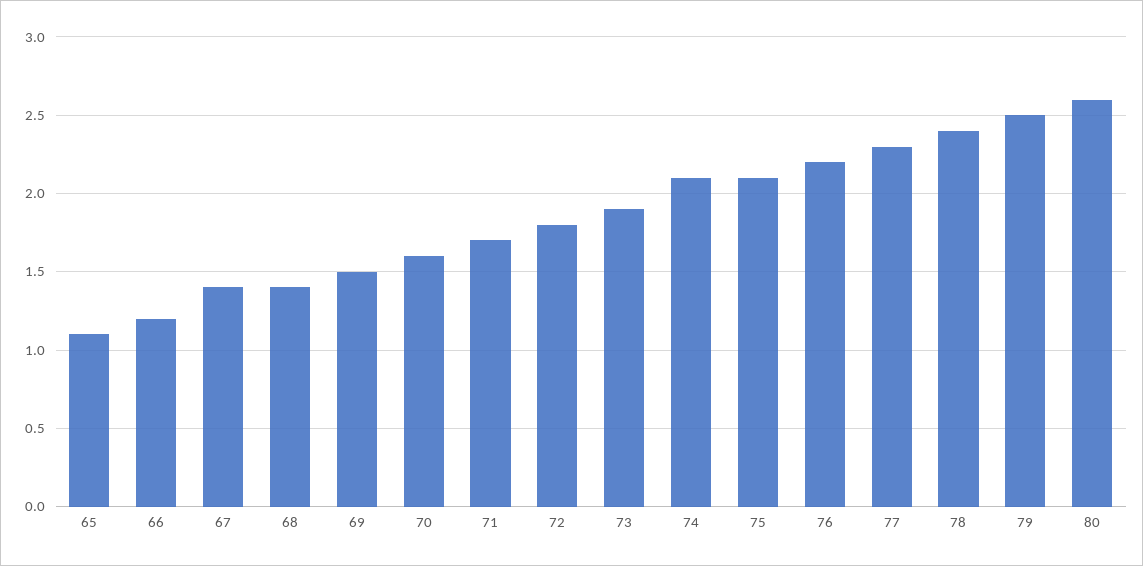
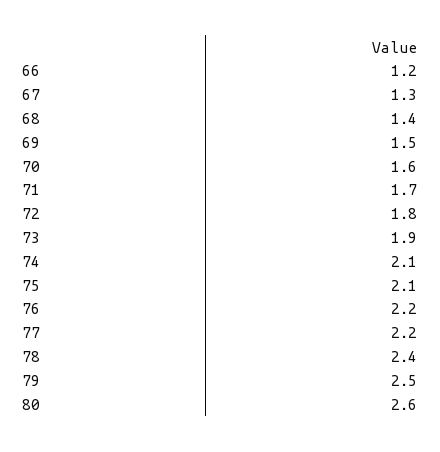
  {
-   "65": 1.1,
    "66": 1.2,
-   "67": 1.4,
+   "67": 1.3,
    "68": 1.4,
    "69": 1.5,
    "70": 1.6,
    "71": 1.7,
    "72": 1.8,
    "73": 1.9,
    "74": 2.1,
    "75": 2.1,
    "76": 2.2,
-   "77": 2.3,
+   "77": 2.2,
    "78": 2.4,
    "79": 2.5,
    "80": 2.6
  }

